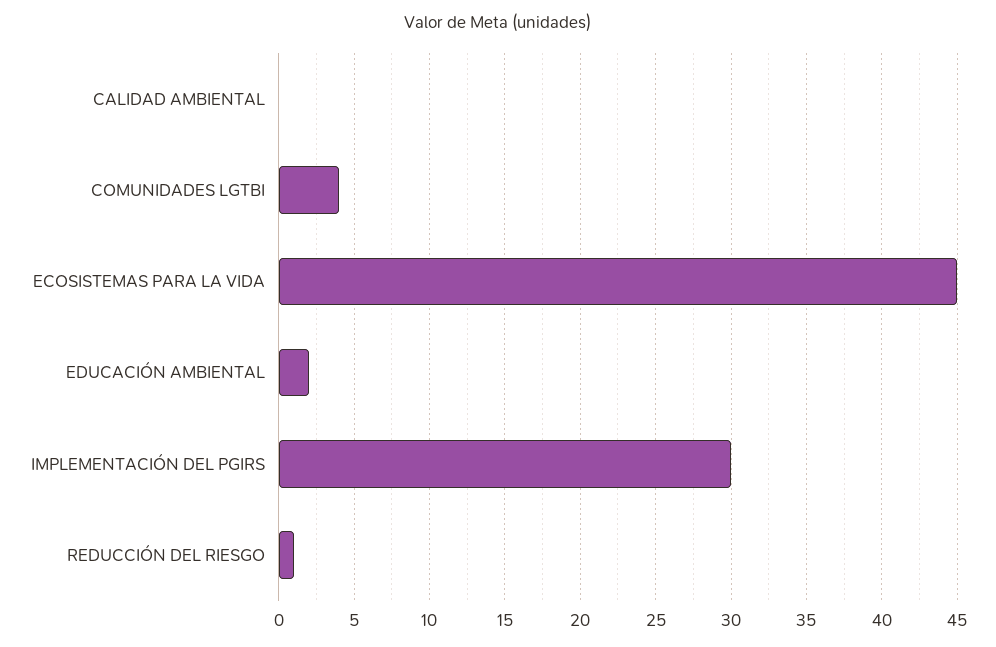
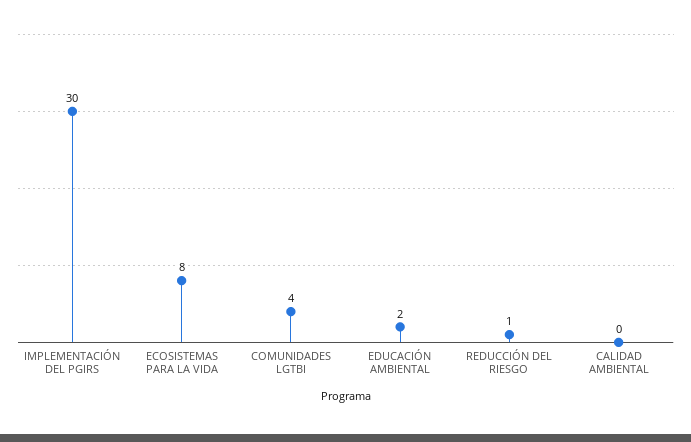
  {
    "CALIDAD AMBIENTAL": 0,
    "COMUNIDADES LGTBI": 4,
-   "ECOSISTEMAS PARA LA VIDA": 45,
+   "ECOSISTEMAS PARA LA VIDA": 8,
    "EDUCACIÓN AMBIENTAL": 2,
    "IMPLEMENTACIÓN DEL PGIRS": 30,
    "REDUCCIÓN DEL RIESGO": 1
  }

